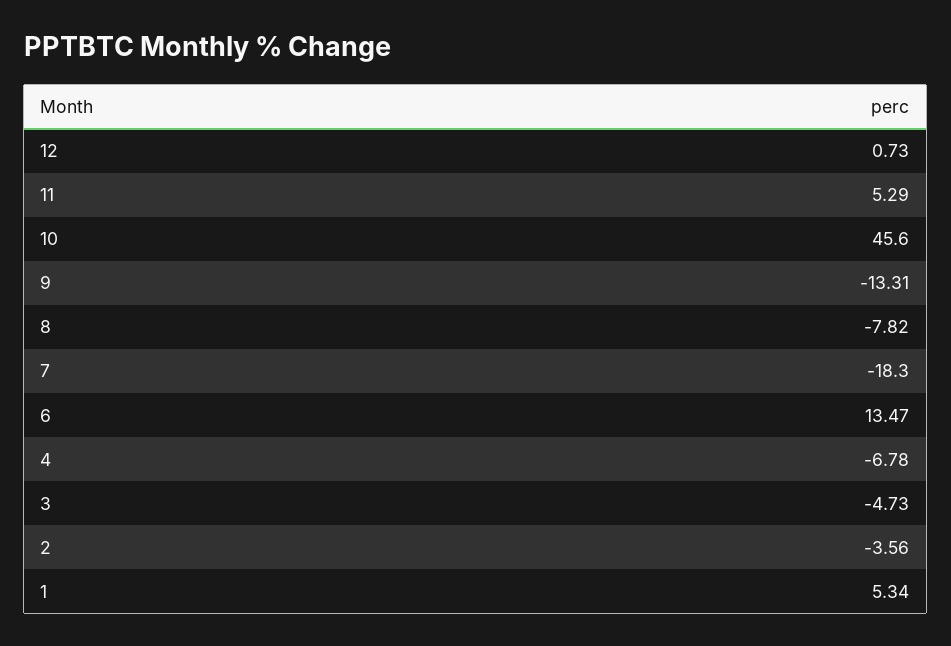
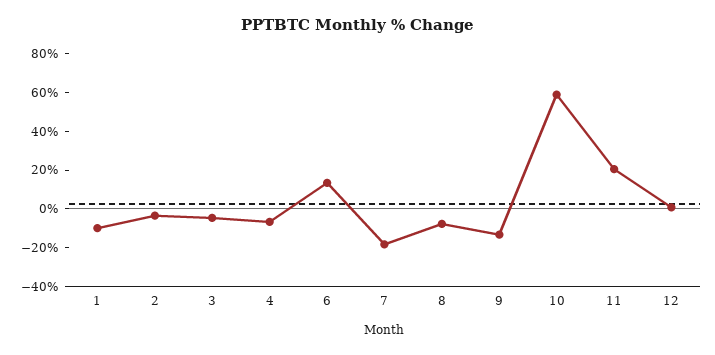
  {
    "12": 0.73,
-   "11": 5.29,
+   "11": 20,
-   "10": 45.6,
+   "10": 60,
    "9": -13.31,
    "8": -7.82,
    "7": -18.3,
    "6": 13.47,
    "4": -6.78,
    "3": -4.73,
    "2": -3.56,
-   "1": 5.34
+   "1": -10
  }

